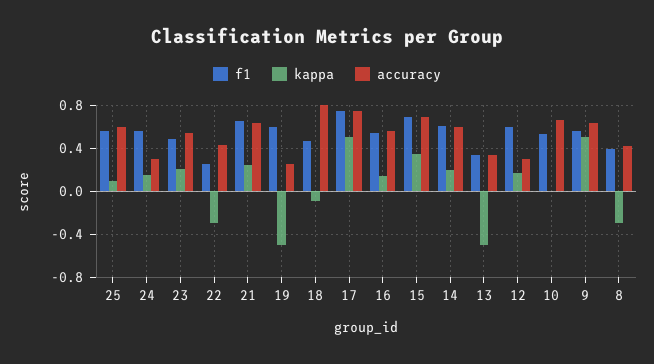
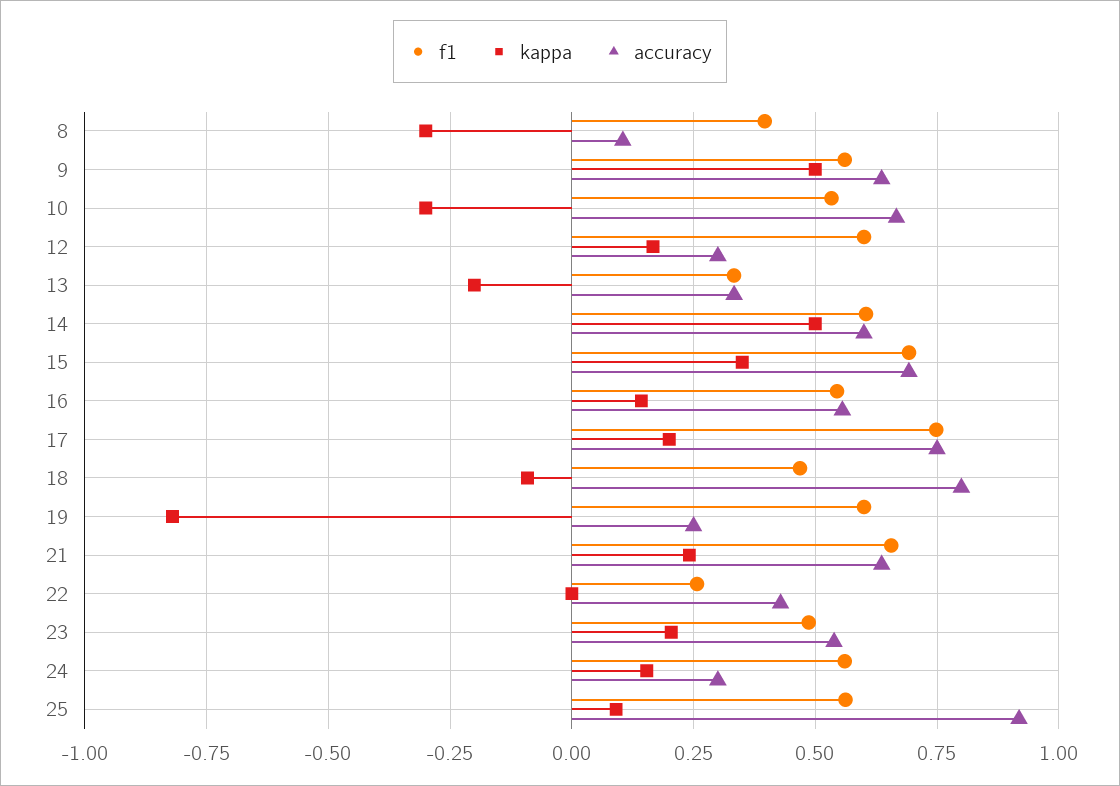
  {
    "f1": {
      "25": 0.55,
      "24": 0.55,
      "23": 0.475,
      "22": 0.25,
      "21": 0.65,
      "19": 0.6,
      "18": 0.475,
      "17": 0.75,
      "16": 0.55,
      "15": 0.7,
      "14": 0.6,
      "13": 0.325,
      "12": 0.6,
      "10": 0.525,
      "9": 0.55,
      "8": 0.4
    },
    "kappa": {
      "25": 0.1,
      "24": 0.15,
      "23": 0.2,
-     "22": -0.3,
+     "22": 0,
      "21": 0.25,
-     "19": -0.5,
+     "19": -0.825,
      "18": -0.1,
-     "17": 0.5,
+     "17": 0.2,
      "16": 0.15,
      "15": 0.35,
-     "14": 0.2,
+     "14": 0.5,
-     "13": -0.5,
+     "13": -0.2,
      "12": 0.175,
-     "10": 0,
+     "10": -0.3,
      "9": 0.5,
      "8": -0.3
    },
    "accuracy": {
-     "25": 0.6,
+     "25": 0.925,
      "24": 0.3,
      "23": 0.55,
      "22": 0.425,
      "21": 0.625,
      "19": 0.25,
      "18": 0.8,
      "17": 0.75,
      "16": 0.55,
      "15": 0.7,
      "14": 0.6,
      "13": 0.325,
      "12": 0.3,
      "10": 0.675,
      "9": 0.625,
-     "8": 0.4
+     "8": 0.1
    }
  }

